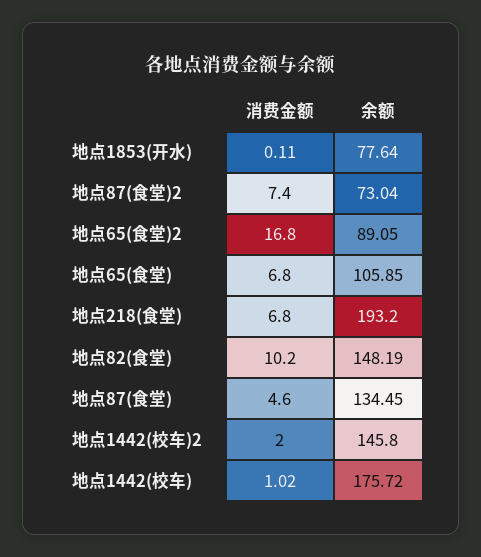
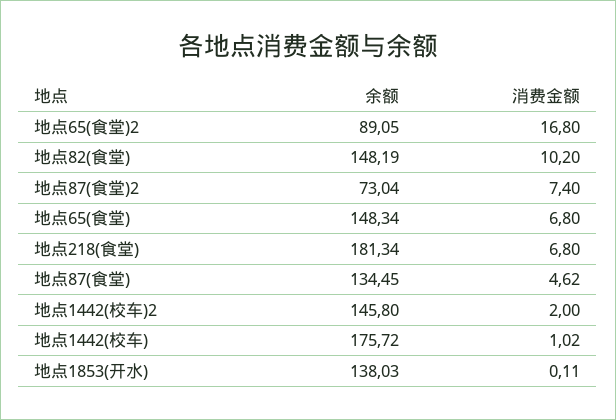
  {
    "消费金额": {
      "地点1853(开水)": 0.11,
      "地点87(食堂)2": 7.4,
      "地点65(食堂)2": 16.8,
      "地点65(食堂)": 6.8,
      "地点218(食堂)": 6.8,
      "地点82(食堂)": 10.2,
-     "地点87(食堂)": 4.6,
+     "地点87(食堂)": 4.62,
      "地点1442(校车)2": 2,
      "地点1442(校车)": 1.02
    },
    "余额": {
-     "地点1853(开水)": 77.64,
+     "地点1853(开水)": 138.03,
      "地点87(食堂)2": 73.04,
      "地点65(食堂)2": 89.05,
-     "地点65(食堂)": 105.85,
+     "地点65(食堂)": 148.34,
-     "地点218(食堂)": 193.2,
+     "地点218(食堂)": 181.34,
      "地点82(食堂)": 148.19,
      "地点87(食堂)": 134.45,
      "地点1442(校车)2": 145.8,
      "地点1442(校车)": 175.72
    }
  }

